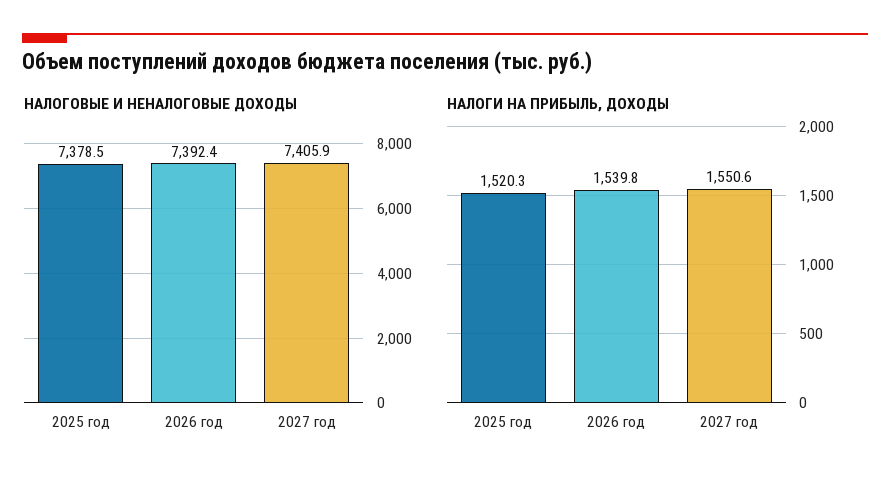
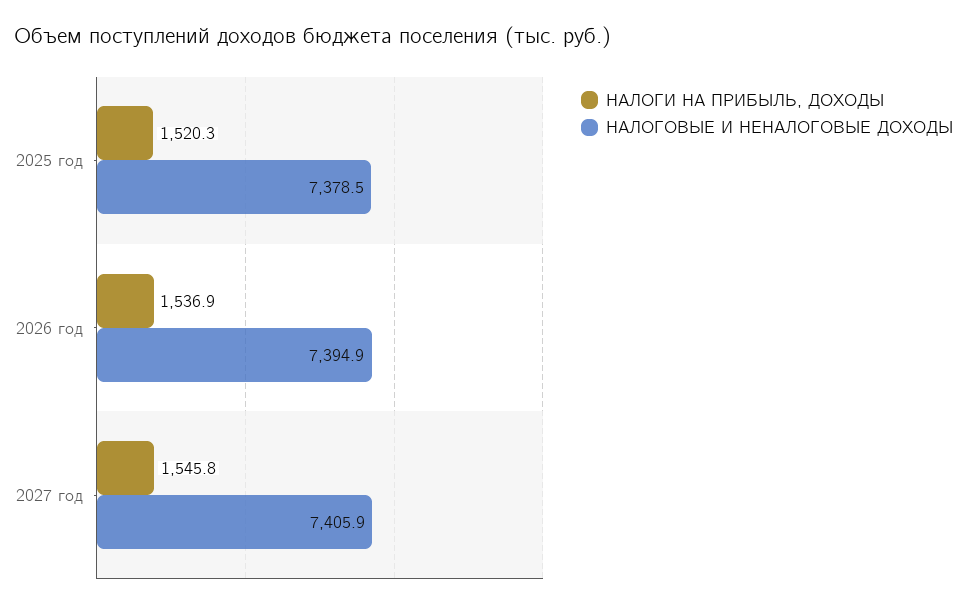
  {
    "НАЛОГОВЫЕ И НЕНАЛОГОВЫЕ ДОХОДЫ": {
      "2025 год": 7378.5,
-     "2026 год": 7392.4,
+     "2026 год": 7394.9,
      "2027 год": 7405.9
    },
    "НАЛОГИ НА ПРИБЫЛЬ, ДОХОДЫ": {
      "2025 год": 1520.3,
-     "2026 год": 1539.8,
+     "2026 год": 1536.9,
-     "2027 год": 1550.6
+     "2027 год": 1545.8
    }
  }

